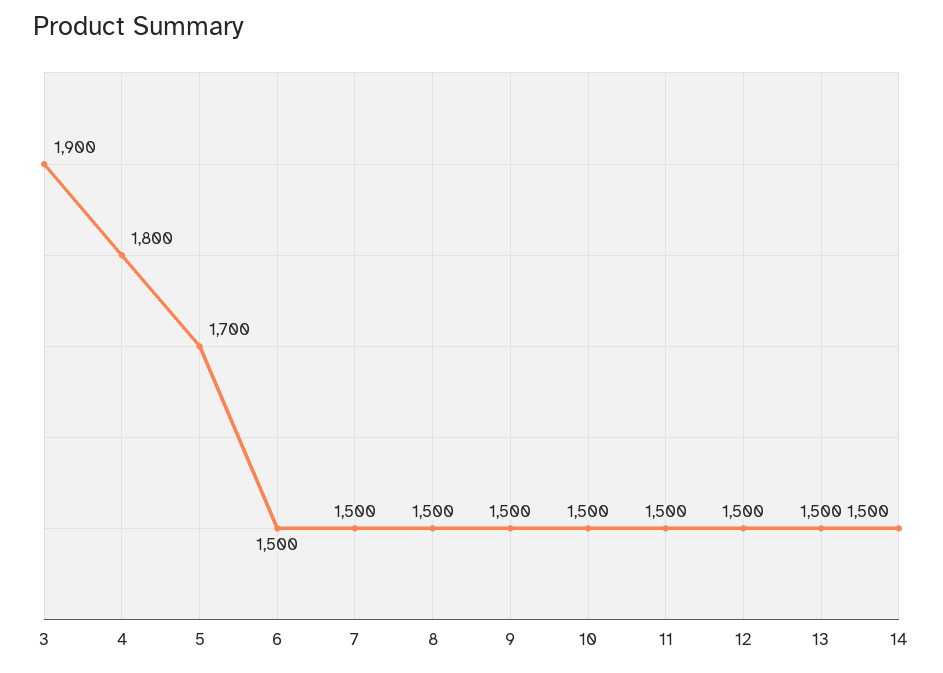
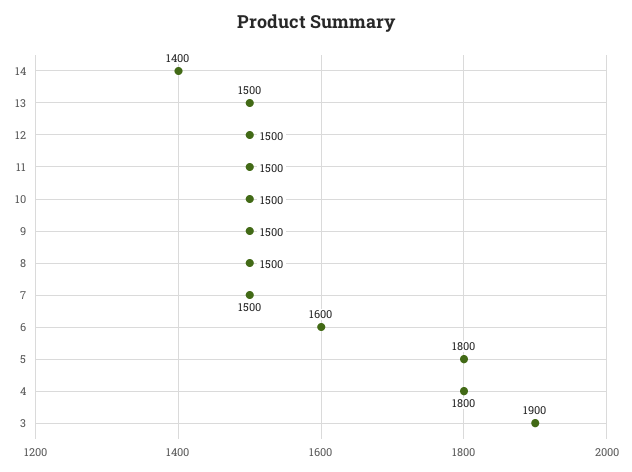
  {
    "3": 1900,
    "4": 1800,
-   "5": 1700,
+   "5": 1800,
-   "6": 1500,
+   "6": 1600,
    "7": 1500,
    "8": 1500,
    "9": 1500,
    "10": 1500,
    "11": 1500,
    "12": 1500,
    "13": 1500,
-   "14": 1500
+   "14": 1400
  }

